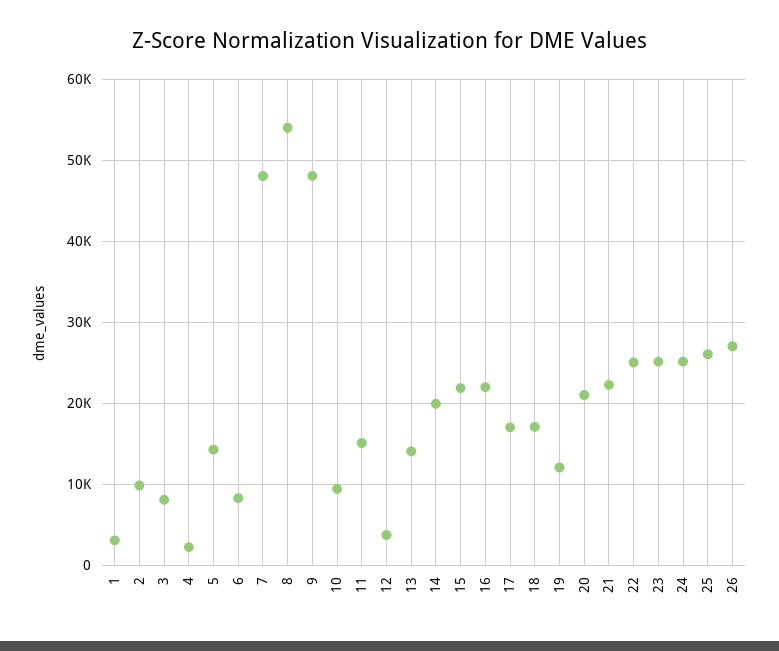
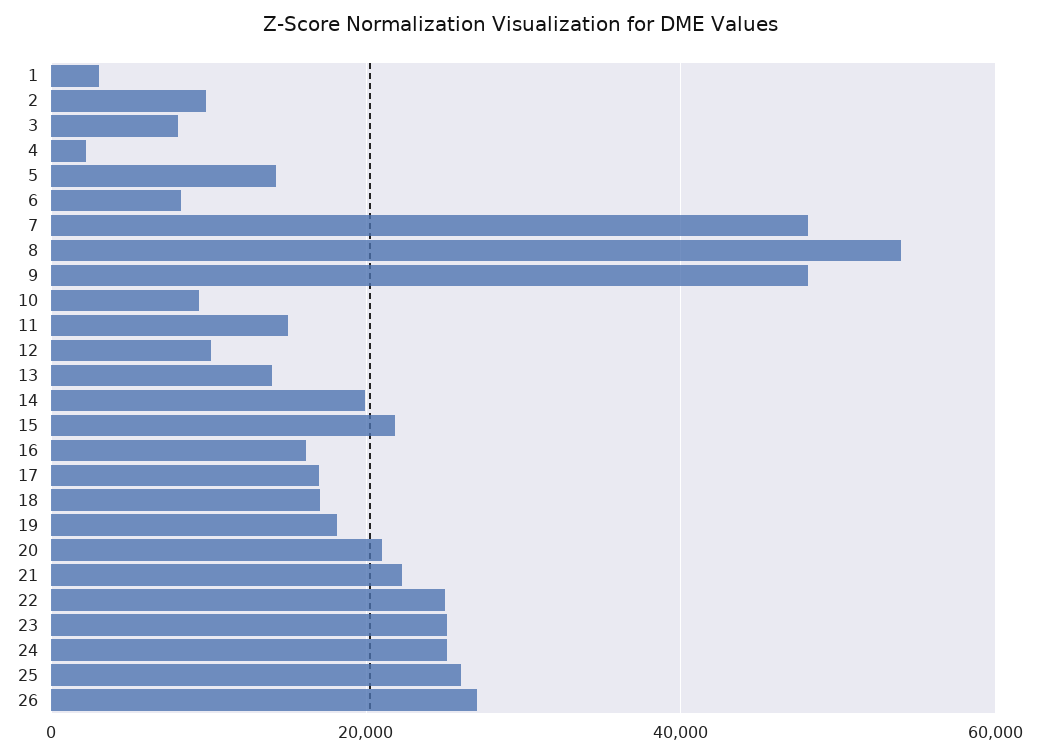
  {
    "1": 3000,
    "2": 10000,
    "3": 8000,
    "4": 2000,
    "5": 14000,
    "6": 8000,
    "7": 48000,
    "8": 54000,
    "9": 48000,
    "10": 9000,
    "11": 15000,
-   "12": 4000,
+   "12": 10000,
    "13": 14000,
    "14": 20000,
    "15": 22000,
-   "16": 22000,
+   "16": 16000,
    "17": 17000,
    "18": 17000,
-   "19": 12000,
+   "19": 18000,
    "20": 21000,
    "21": 22000,
    "22": 25000,
    "23": 25000,
    "24": 25000,
    "25": 26000,
    "26": 27000
  }

